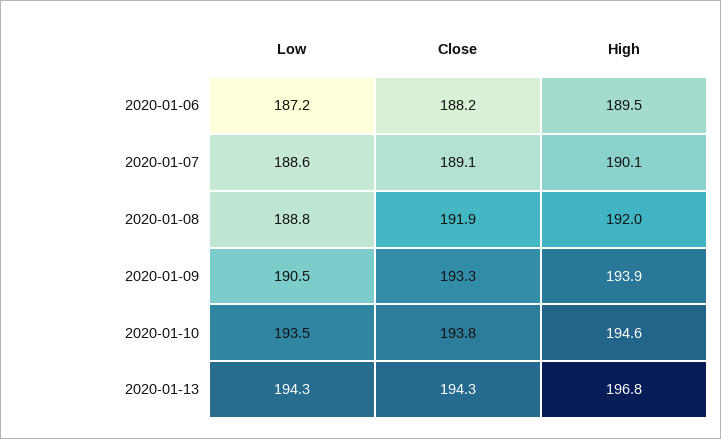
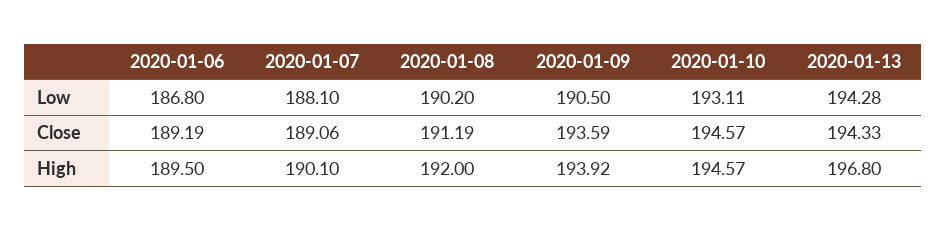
  {
    "Low": {
-     "2020-01-06": 187.2,
+     "2020-01-06": 186.8,
-     "2020-01-07": 188.6,
+     "2020-01-07": 188.1,
-     "2020-01-08": 188.8,
+     "2020-01-08": 190.2,
      "2020-01-09": 190.5,
-     "2020-01-10": 193.5,
+     "2020-01-10": 193.11,
      "2020-01-13": 194.28
    },
    "Close": {
-     "2020-01-06": 188.2,
+     "2020-01-06": 189.19,
      "2020-01-07": 189.06,
-     "2020-01-08": 191.9,
+     "2020-01-08": 191.19,
-     "2020-01-09": 193.3,
+     "2020-01-09": 193.59,
-     "2020-01-10": 193.8,
+     "2020-01-10": 194.57,
      "2020-01-13": 194.33
    },
    "High": {
      "2020-01-06": 189.5,
      "2020-01-07": 190.1,
      "2020-01-08": 192,
      "2020-01-09": 193.92,
      "2020-01-10": 194.57,
      "2020-01-13": 196.8
    }
  }

